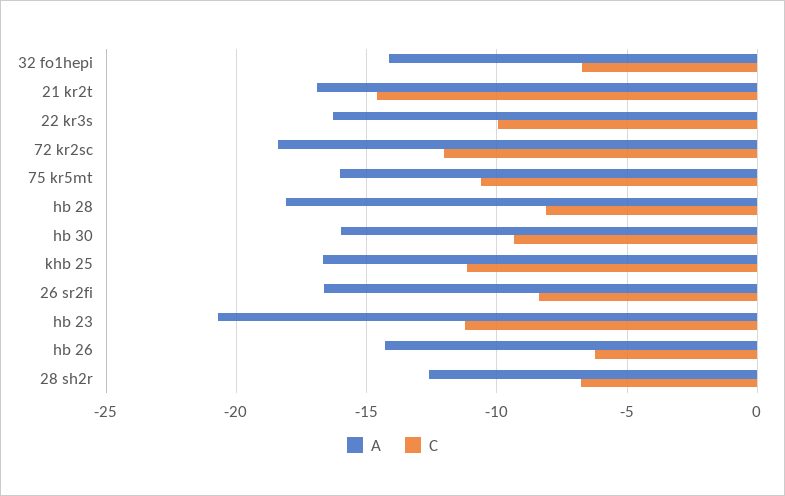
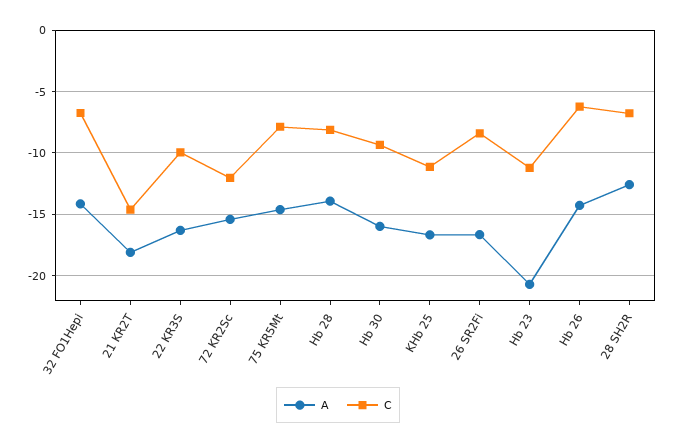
  {
    "A": {
      "32 fo1hepi": -14,
-     "21 kr2t": -17,
+     "21 kr2t": -18,
      "22 kr3s": -16.5,
-     "72 kr2sc": -18.5,
+     "72 kr2sc": -15.5,
-     "75 kr5mt": -16,
+     "75 kr5mt": -14.5,
-     "hb 28": -18,
+     "hb 28": -14,
      "hb 30": -16,
      "khb 25": -16.5,
      "26 sr2fi": -16.5,
      "hb 23": -20.5,
      "hb 26": -14.5,
      "28 sh2r": -12.5
    },
    "C": {
      "32 fo1hepi": -7,
      "21 kr2t": -14.5,
      "22 kr3s": -10,
      "72 kr2sc": -12,
-     "75 kr5mt": -10.5,
+     "75 kr5mt": -8,
      "hb 28": -8,
      "hb 30": -9.5,
      "khb 25": -11,
      "26 sr2fi": -8.5,
      "hb 23": -11,
      "hb 26": -6,
      "28 sh2r": -7
    }
  }

